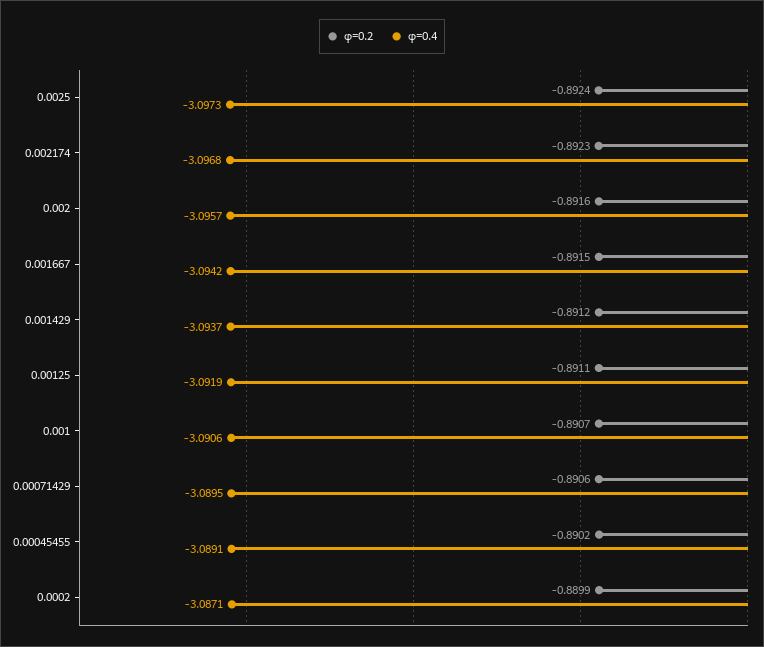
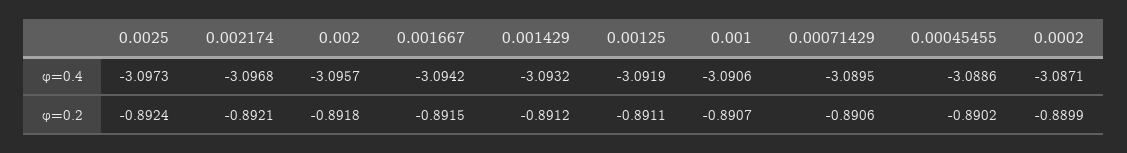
  {
    "φ=0.2": {
      "0.0025": -0.8924,
-     "0.002174": -0.8923,
+     "0.002174": -0.8921,
-     "0.002": -0.8916,
+     "0.002": -0.8918,
      "0.001667": -0.8915,
      "0.001429": -0.8912,
      "0.00125": -0.8911,
      "0.001": -0.8907,
      "0.00071429": -0.8906,
      "0.00045455": -0.8902,
      "0.0002": -0.8899
    },
    "φ=0.4": {
      "0.0025": -3.0973,
      "0.002174": -3.0968,
      "0.002": -3.0957,
      "0.001667": -3.0942,
-     "0.001429": -3.0937,
+     "0.001429": -3.0932,
      "0.00125": -3.0919,
      "0.001": -3.0906,
      "0.00071429": -3.0895,
-     "0.00045455": -3.0891,
+     "0.00045455": -3.0886,
      "0.0002": -3.0871
    }
  }

